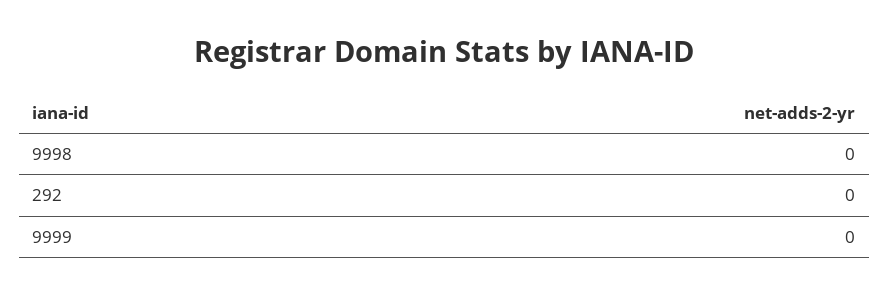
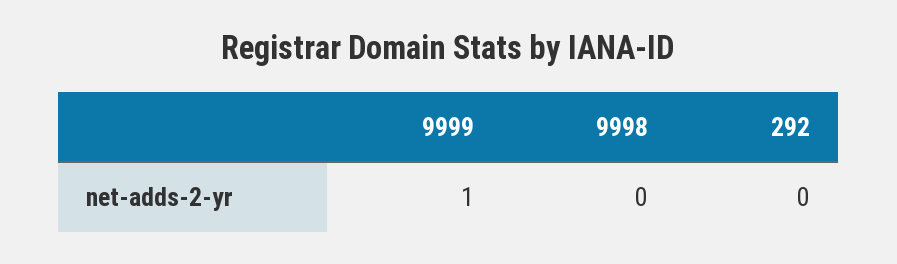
  {
    "9998": 0,
    "292": 0,
-   "9999": 0
+   "9999": 1
  }

